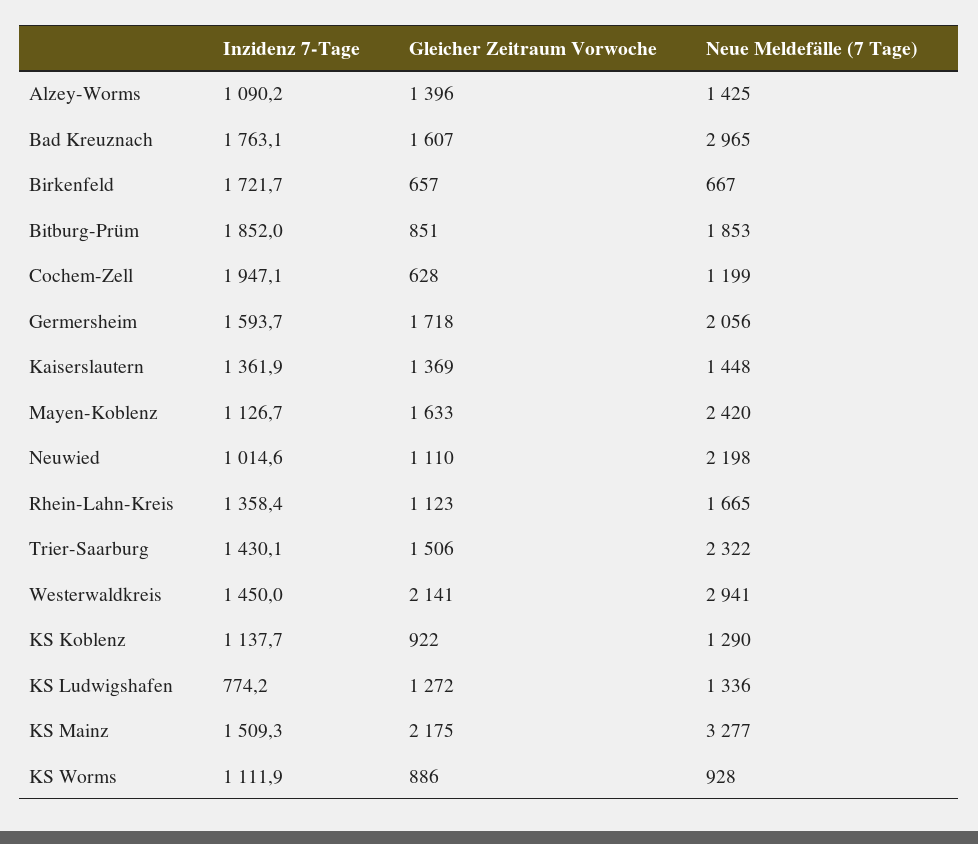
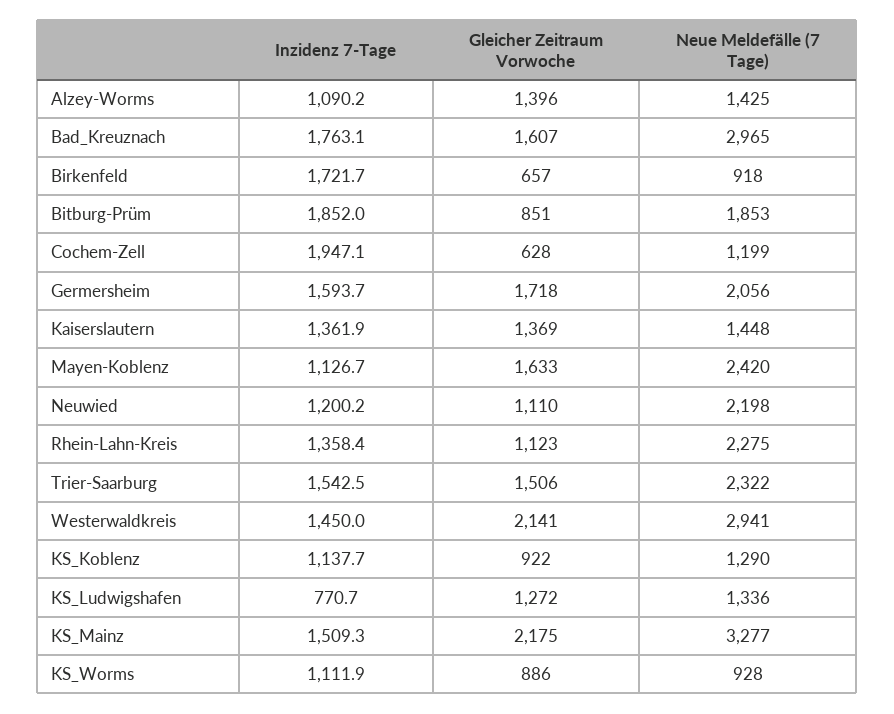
  {
    "Inzidenz 7-Tage": {
      "Alzey-Worms": 1090.2,
      "Bad Kreuznach": 1763.1,
      "Birkenfeld": 1721.7,
      "Bitburg-Prüm": 1852,
      "Cochem-Zell": 1947.1,
      "Germersheim": 1593.7,
      "Kaiserslautern": 1361.9,
      "Mayen-Koblenz": 1126.7,
-     "Neuwied": 1014.6,
+     "Neuwied": 1200.2,
      "Rhein-Lahn-Kreis": 1358.4,
-     "Trier-Saarburg": 1430.1,
+     "Trier-Saarburg": 1542.5,
      "Westerwaldkreis": 1450,
      "KS Koblenz": 1137.7,
-     "KS Ludwigshafen": 774.2,
+     "KS Ludwigshafen": 770.7,
      "KS Mainz": 1509.3,
      "KS Worms": 1111.9
    },
    "Gleicher Zeitraum Vorwoche": {
      "Alzey-Worms": 1396,
      "Bad Kreuznach": 1607,
      "Birkenfeld": 657,
      "Bitburg-Prüm": 851,
      "Cochem-Zell": 628,
      "Germersheim": 1718,
      "Kaiserslautern": 1369,
      "Mayen-Koblenz": 1633,
      "Neuwied": 1110,
      "Rhein-Lahn-Kreis": 1123,
      "Trier-Saarburg": 1506,
      "Westerwaldkreis": 2141,
      "KS Koblenz": 922,
      "KS Ludwigshafen": 1272,
      "KS Mainz": 2175,
      "KS Worms": 886
    },
    "Neue Meldefälle (7 Tage)": {
      "Alzey-Worms": 1425,
      "Bad Kreuznach": 2965,
-     "Birkenfeld": 667,
+     "Birkenfeld": 918,
      "Bitburg-Prüm": 1853,
      "Cochem-Zell": 1199,
      "Germersheim": 2056,
      "Kaiserslautern": 1448,
      "Mayen-Koblenz": 2420,
      "Neuwied": 2198,
-     "Rhein-Lahn-Kreis": 1665,
+     "Rhein-Lahn-Kreis": 2275,
      "Trier-Saarburg": 2322,
      "Westerwaldkreis": 2941,
      "KS Koblenz": 1290,
      "KS Ludwigshafen": 1336,
      "KS Mainz": 3277,
      "KS Worms": 928
    }
  }

